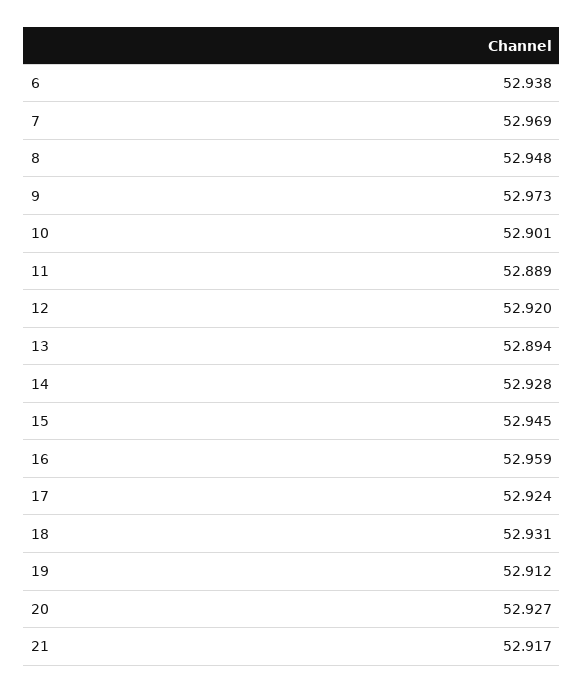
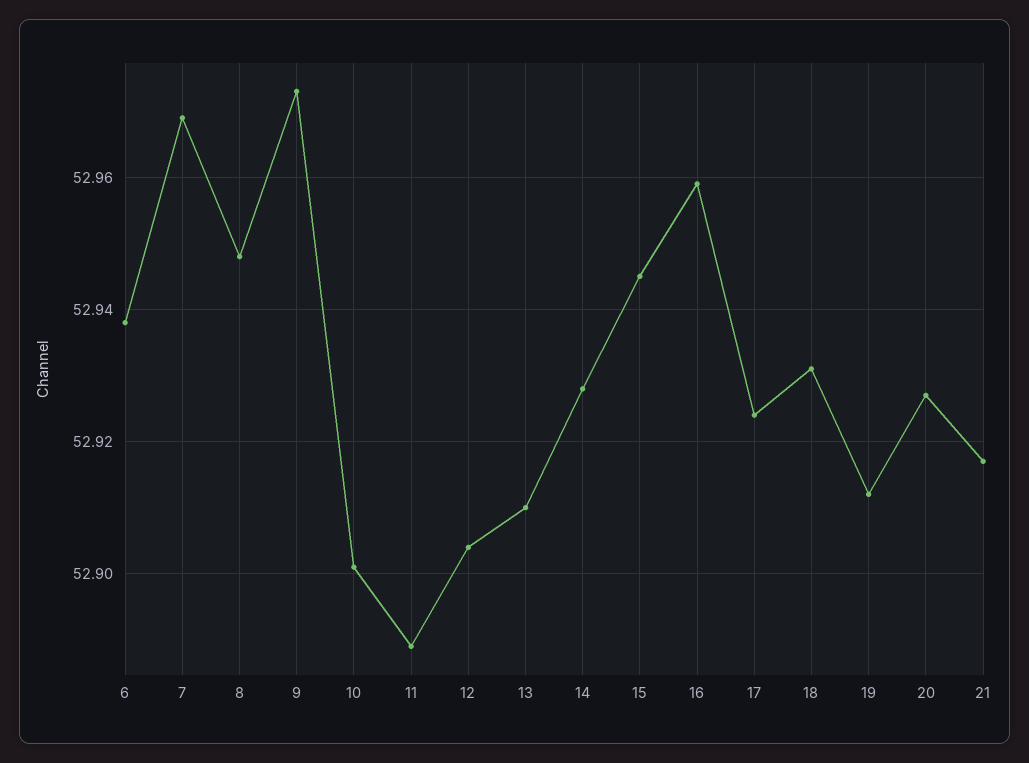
  {
    "6": 52.938,
    "7": 52.969,
    "8": 52.948,
    "9": 52.973,
    "10": 52.901,
    "11": 52.889,
-   "12": 52.92,
+   "12": 52.905,
-   "13": 52.894,
+   "13": 52.91,
    "14": 52.928,
    "15": 52.945,
    "16": 52.959,
    "17": 52.924,
    "18": 52.931,
    "19": 52.912,
    "20": 52.927,
    "21": 52.917
  }

